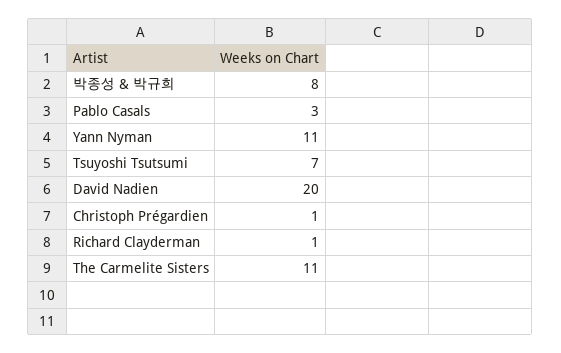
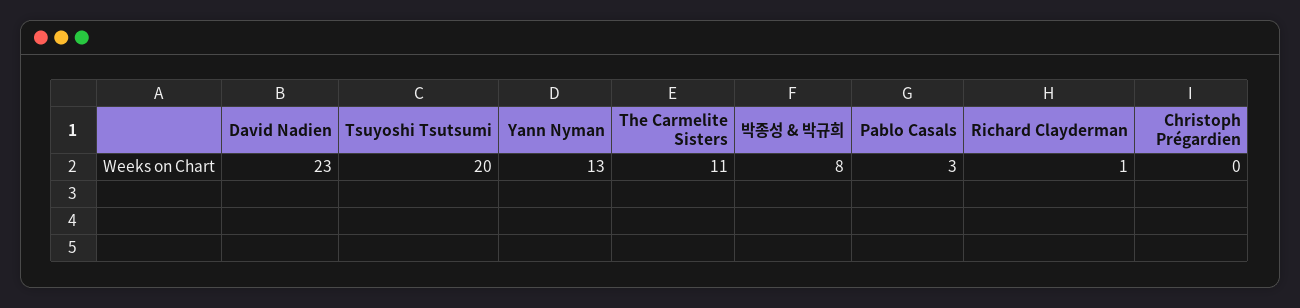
  {
    "박종성 & 박규희": 8,
    "Pablo Casals": 3,
-   "Yann Nyman": 11,
+   "Yann Nyman": 13,
-   "Tsuyoshi Tsutsumi": 7,
+   "Tsuyoshi Tsutsumi": 20,
-   "David Nadien": 20,
+   "David Nadien": 23,
-   "Christoph Prégardien": 1,
+   "Christoph Prégardien": 0,
    "Richard Clayderman": 1,
    "The Carmelite Sisters": 11
  }

